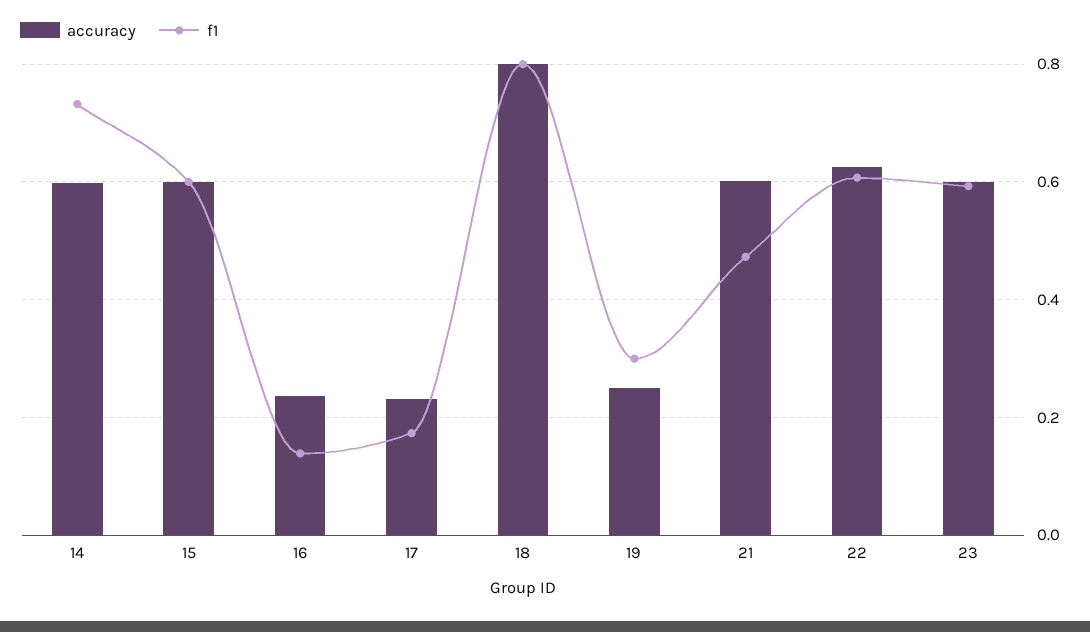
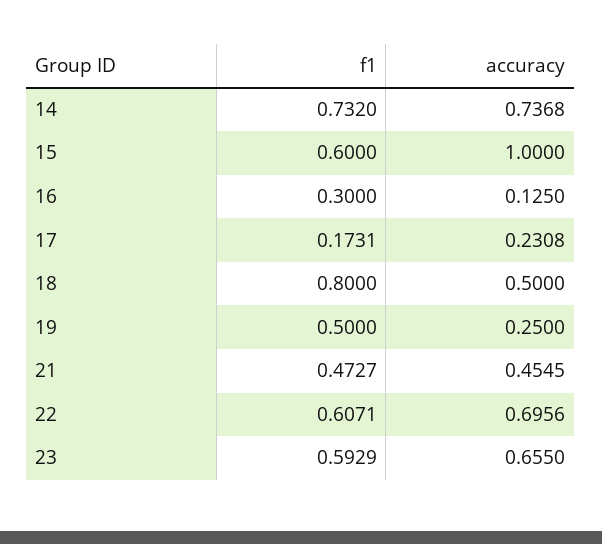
  {
    "accuracy": {
-     "14": 0.6,
+     "14": 0.7368,
-     "15": 0.6,
+     "15": 1,
-     "16": 0.24,
+     "16": 0.125,
      "17": 0.2308,
-     "18": 0.8,
+     "18": 0.5,
      "19": 0.25,
-     "21": 0.6,
+     "21": 0.4545,
-     "22": 0.62,
+     "22": 0.6956,
-     "23": 0.6
+     "23": 0.655
    },
    "f1": {
      "14": 0.732,
      "15": 0.6,
-     "16": 0.14,
+     "16": 0.3,
      "17": 0.1731,
      "18": 0.8,
-     "19": 0.3,
+     "19": 0.5,
      "21": 0.4727,
      "22": 0.6071,
      "23": 0.5929
    }
  }

